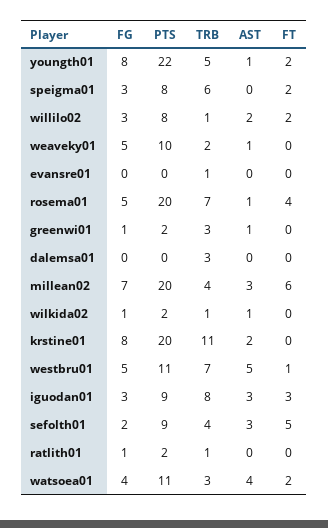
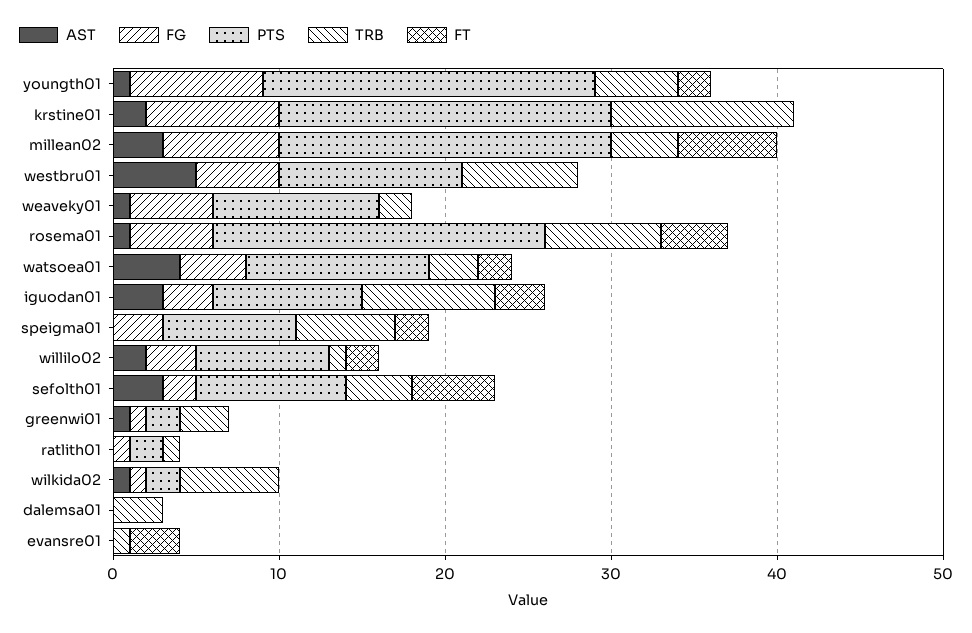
  {
    "FG": {
      "youngth01": 8,
      "speigma01": 3,
      "willilo02": 3,
      "weaveky01": 5,
      "evansre01": 0,
      "rosema01": 5,
      "greenwi01": 1,
      "dalemsa01": 0,
      "millean02": 7,
      "wilkida02": 1,
      "krstine01": 8,
      "westbru01": 5,
      "iguodan01": 3,
      "sefolth01": 2,
      "ratlith01": 1,
      "watsoea01": 4
    },
    "PTS": {
-     "youngth01": 22,
+     "youngth01": 20,
      "speigma01": 8,
      "willilo02": 8,
      "weaveky01": 10,
      "evansre01": 0,
      "rosema01": 20,
      "greenwi01": 2,
      "dalemsa01": 0,
      "millean02": 20,
      "wilkida02": 2,
      "krstine01": 20,
      "westbru01": 11,
      "iguodan01": 9,
      "sefolth01": 9,
      "ratlith01": 2,
      "watsoea01": 11
    },
    "TRB": {
      "youngth01": 5,
      "speigma01": 6,
      "willilo02": 1,
      "weaveky01": 2,
      "evansre01": 1,
      "rosema01": 7,
      "greenwi01": 3,
      "dalemsa01": 3,
      "millean02": 4,
-     "wilkida02": 1,
+     "wilkida02": 6,
      "krstine01": 11,
      "westbru01": 7,
      "iguodan01": 8,
      "sefolth01": 4,
      "ratlith01": 1,
      "watsoea01": 3
    },
    "AST": {
      "youngth01": 1,
      "speigma01": 0,
      "willilo02": 2,
      "weaveky01": 1,
      "evansre01": 0,
      "rosema01": 1,
      "greenwi01": 1,
      "dalemsa01": 0,
      "millean02": 3,
      "wilkida02": 1,
      "krstine01": 2,
      "westbru01": 5,
      "iguodan01": 3,
      "sefolth01": 3,
      "ratlith01": 0,
      "watsoea01": 4
    },
    "FT": {
      "youngth01": 2,
      "speigma01": 2,
      "willilo02": 2,
      "weaveky01": 0,
-     "evansre01": 0,
+     "evansre01": 3,
      "rosema01": 4,
      "greenwi01": 0,
      "dalemsa01": 0,
      "millean02": 6,
      "wilkida02": 0,
      "krstine01": 0,
-     "westbru01": 1,
+     "westbru01": 0,
      "iguodan01": 3,
      "sefolth01": 5,
      "ratlith01": 0,
      "watsoea01": 2
    }
  }

